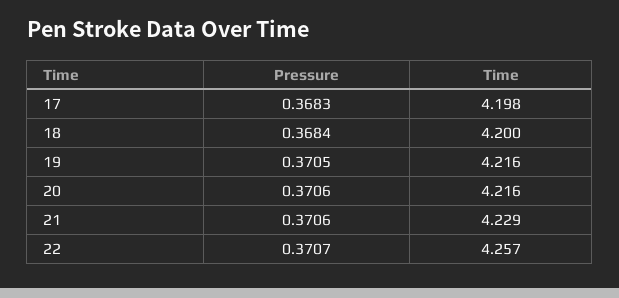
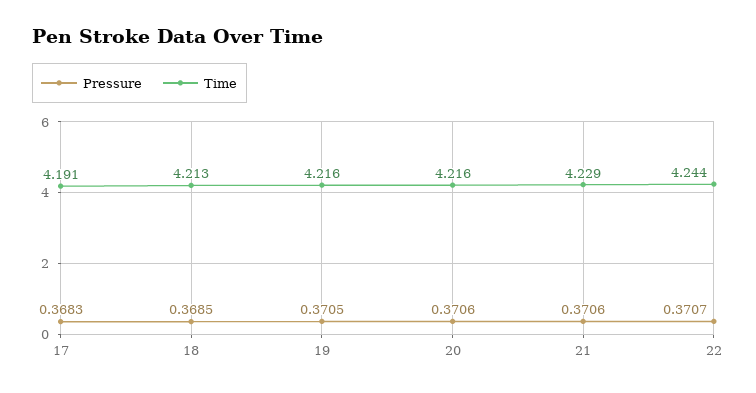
  {
    "Pressure": {
      "17": 0.3683,
-     "18": 0.3684,
+     "18": 0.3685,
      "19": 0.3705,
      "20": 0.3706,
      "21": 0.3706,
      "22": 0.3707
    },
    "Time": {
-     "17": 4.198,
+     "17": 4.191,
-     "18": 4.2,
+     "18": 4.213,
      "19": 4.216,
      "20": 4.216,
      "21": 4.229,
-     "22": 4.257
+     "22": 4.244
    }
  }

